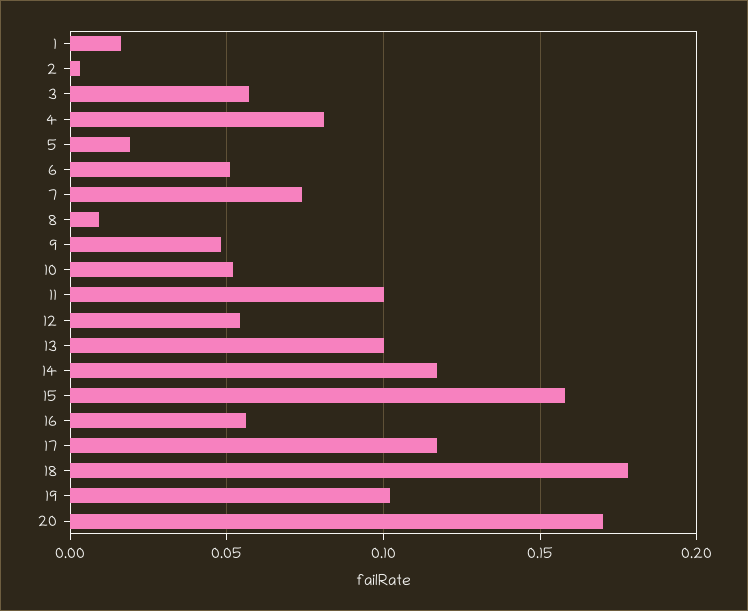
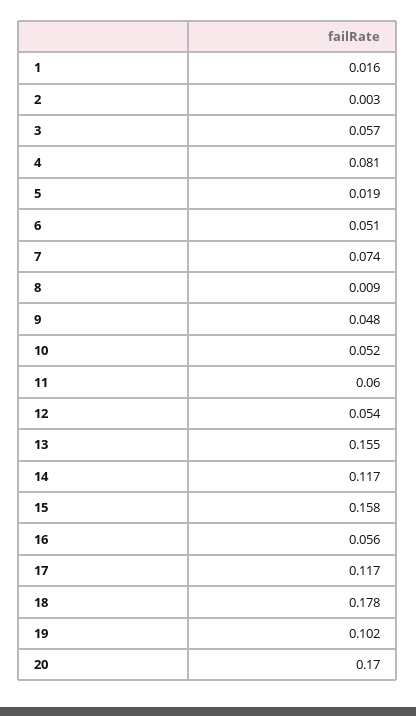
  {
    "1": 0.016,
    "2": 0.003,
    "3": 0.057,
    "4": 0.081,
    "5": 0.019,
    "6": 0.051,
    "7": 0.074,
    "8": 0.009,
    "9": 0.048,
    "10": 0.052,
-   "11": 0.1,
+   "11": 0.06,
    "12": 0.054,
-   "13": 0.1,
+   "13": 0.155,
    "14": 0.117,
    "15": 0.158,
    "16": 0.056,
    "17": 0.117,
    "18": 0.178,
    "19": 0.102,
    "20": 0.17
  }

